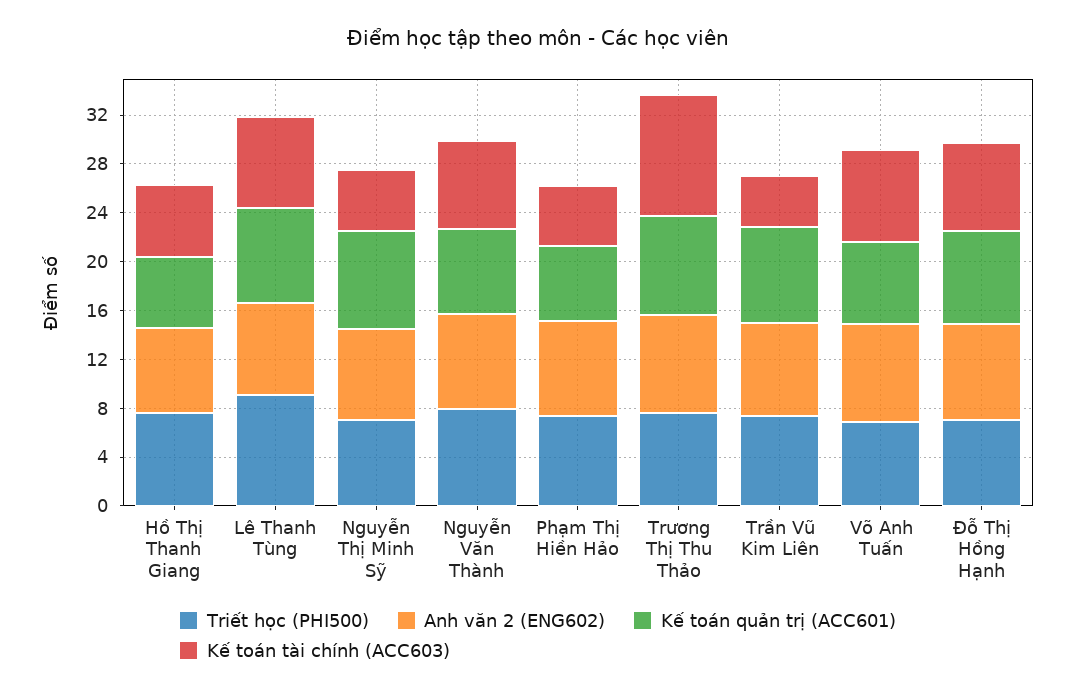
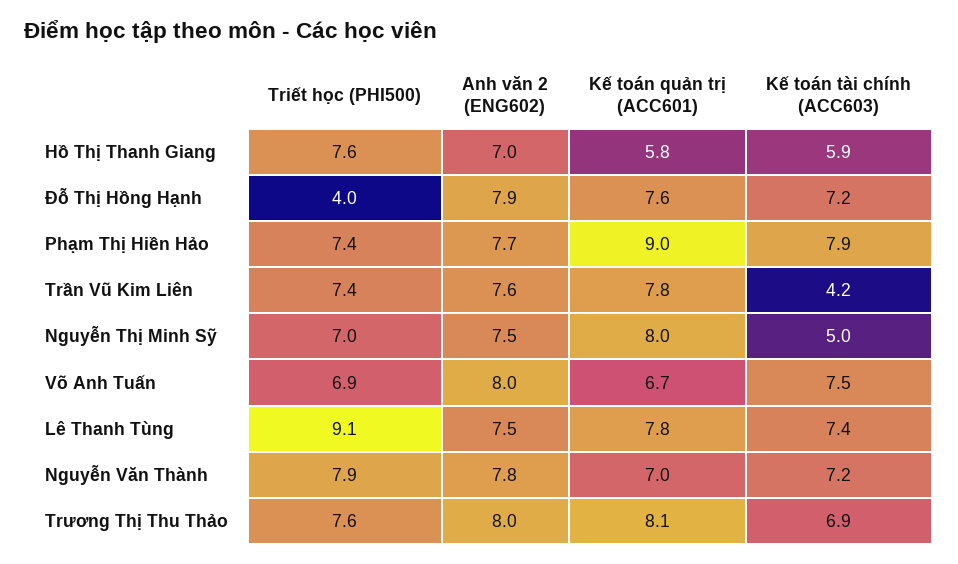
  {
    "Triết học (PHI500)": {
      "Hồ Thị Thanh Giang": 7.6,
      "Lê Thanh Tùng": 9.1,
      "Nguyễn Thị Minh Sỹ": 7,
      "Nguyễn Văn Thành": 7.9,
      "Phạm Thị Hiền Hảo": 7.4,
      "Trương Thị Thu Thảo": 7.6,
      "Trần Vũ Kim Liên": 7.4,
      "Võ Anh Tuấn": 6.9,
-     "Đỗ Thị Hồng Hạnh": 7
+     "Đỗ Thị Hồng Hạnh": 4
    },
    "Anh văn 2 (ENG602)": {
      "Hồ Thị Thanh Giang": 7,
      "Lê Thanh Tùng": 7.5,
      "Nguyễn Thị Minh Sỹ": 7.5,
      "Nguyễn Văn Thành": 7.8,
      "Phạm Thị Hiền Hảo": 7.7,
      "Trương Thị Thu Thảo": 8,
      "Trần Vũ Kim Liên": 7.6,
      "Võ Anh Tuấn": 8,
      "Đỗ Thị Hồng Hạnh": 7.9
    },
    "Kế toán quản trị (ACC601)": {
      "Hồ Thị Thanh Giang": 5.8,
      "Lê Thanh Tùng": 7.8,
      "Nguyễn Thị Minh Sỹ": 8,
      "Nguyễn Văn Thành": 7,
-     "Phạm Thị Hiền Hảo": 6,
+     "Phạm Thị Hiền Hảo": 9,
      "Trương Thị Thu Thảo": 8.1,
      "Trần Vũ Kim Liên": 7.8,
      "Võ Anh Tuấn": 6.7,
      "Đỗ Thị Hồng Hạnh": 7.6
    },
    "Kế toán tài chính (ACC603)": {
      "Hồ Thị Thanh Giang": 5.9,
      "Lê Thanh Tùng": 7.4,
      "Nguyễn Thị Minh Sỹ": 5,
      "Nguyễn Văn Thành": 7.2,
-     "Phạm Thị Hiền Hảo": 5,
+     "Phạm Thị Hiền Hảo": 7.9,
-     "Trương Thị Thu Thảo": 10,
+     "Trương Thị Thu Thảo": 6.9,
      "Trần Vũ Kim Liên": 4.2,
      "Võ Anh Tuấn": 7.5,
      "Đỗ Thị Hồng Hạnh": 7.2
    }
  }

